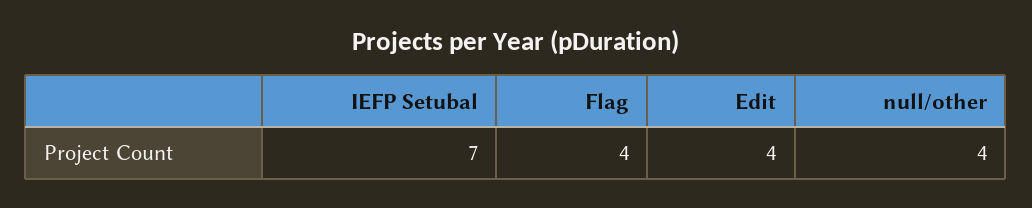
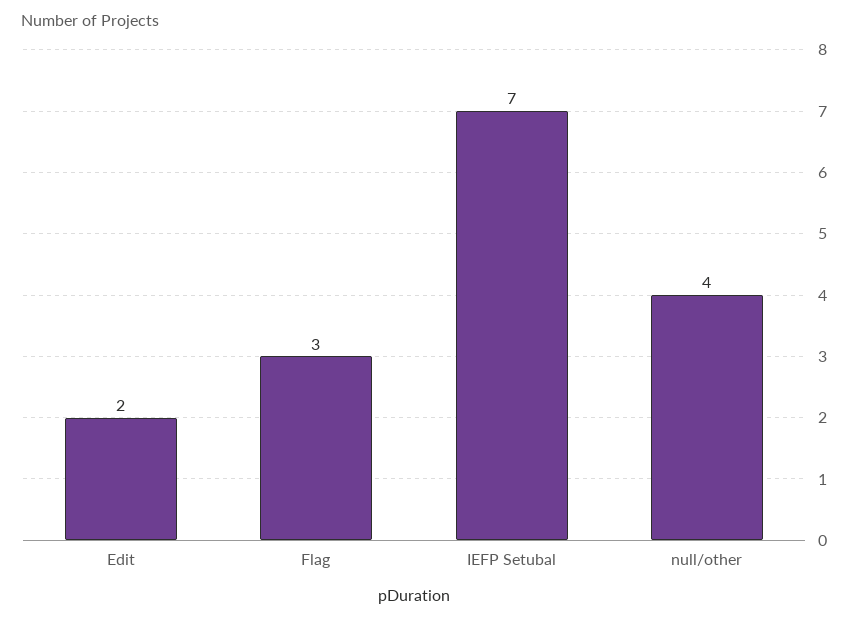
  {
    "IEFP Setubal": 7,
-   "Flag": 4,
+   "Flag": 3,
-   "Edit": 4,
+   "Edit": 2,
    "null/other": 4
  }

